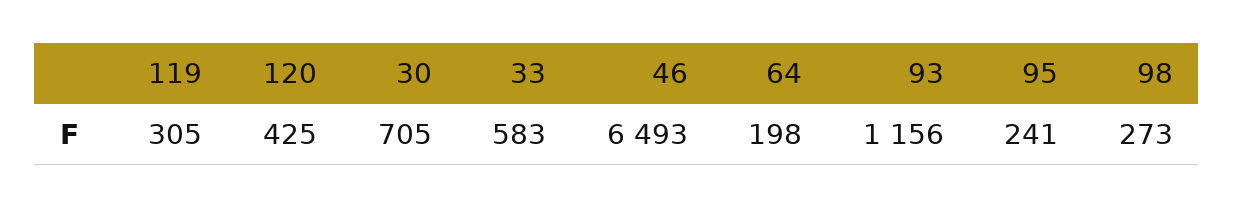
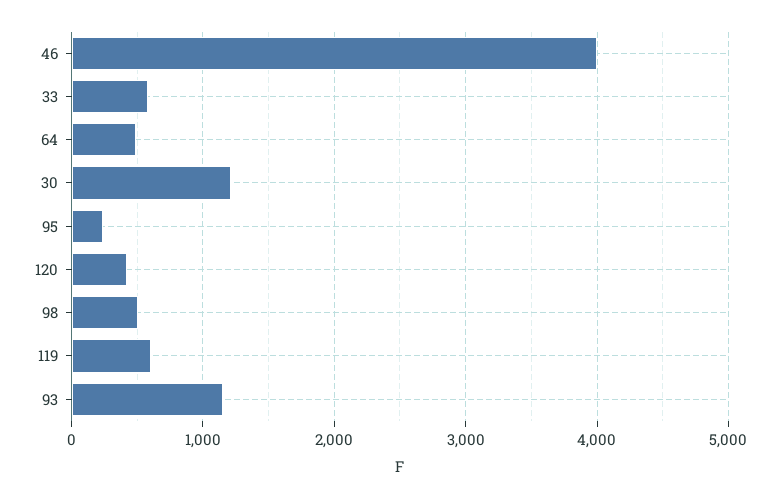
  {
-   "119": 305,
+   "119": 600,
    "120": 425,
-   "30": 705,
+   "30": 1200,
    "33": 583,
-   "46": 6493,
+   "46": 4000,
-   "64": 198,
+   "64": 500,
    "93": 1156,
    "95": 241,
-   "98": 273
+   "98": 500
  }

